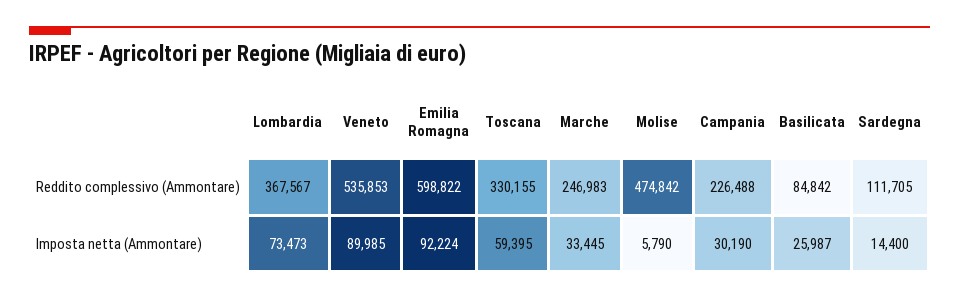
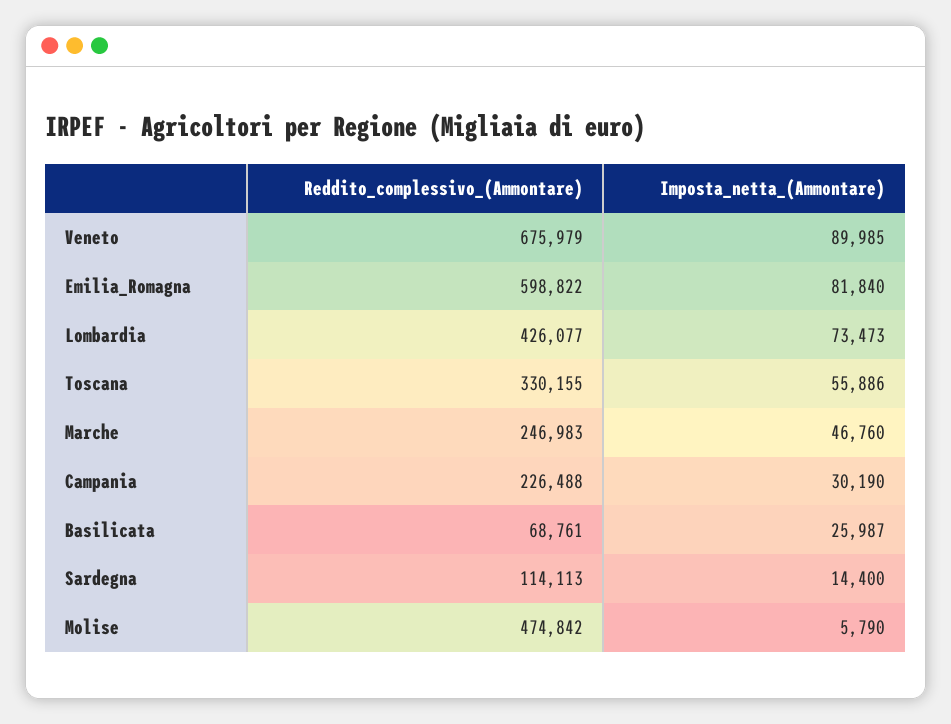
  {
    "Lombardia": {
-     "Reddito complessivo (Ammontare)": 367567,
+     "Reddito complessivo (Ammontare)": 426077,
      "Imposta netta (Ammontare)": 73473
    },
    "Veneto": {
-     "Reddito complessivo (Ammontare)": 535853,
+     "Reddito complessivo (Ammontare)": 675979,
      "Imposta netta (Ammontare)": 89985
    },
    "Emilia Romagna": {
      "Reddito complessivo (Ammontare)": 598822,
-     "Imposta netta (Ammontare)": 92224
+     "Imposta netta (Ammontare)": 81840
    },
    "Toscana": {
      "Reddito complessivo (Ammontare)": 330155,
-     "Imposta netta (Ammontare)": 59395
+     "Imposta netta (Ammontare)": 55886
    },
    "Marche": {
      "Reddito complessivo (Ammontare)": 246983,
-     "Imposta netta (Ammontare)": 33445
+     "Imposta netta (Ammontare)": 46760
    },
    "Molise": {
      "Reddito complessivo (Ammontare)": 474842,
      "Imposta netta (Ammontare)": 5790
    },
    "Campania": {
      "Reddito complessivo (Ammontare)": 226488,
      "Imposta netta (Ammontare)": 30190
    },
    "Basilicata": {
-     "Reddito complessivo (Ammontare)": 84842,
+     "Reddito complessivo (Ammontare)": 68761,
      "Imposta netta (Ammontare)": 25987
    },
    "Sardegna": {
-     "Reddito complessivo (Ammontare)": 111705,
+     "Reddito complessivo (Ammontare)": 114113,
      "Imposta netta (Ammontare)": 14400
    }
  }

